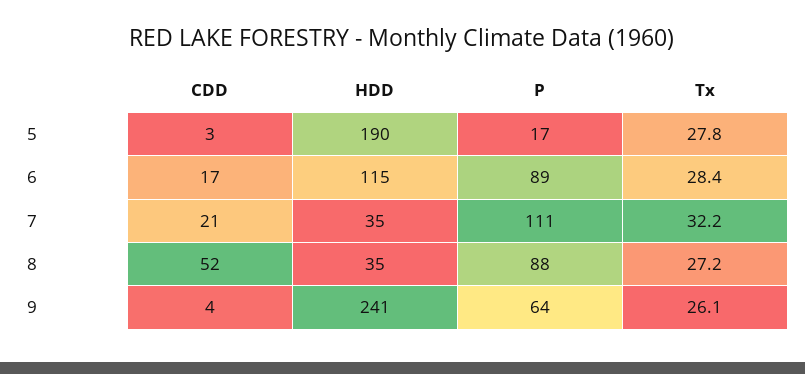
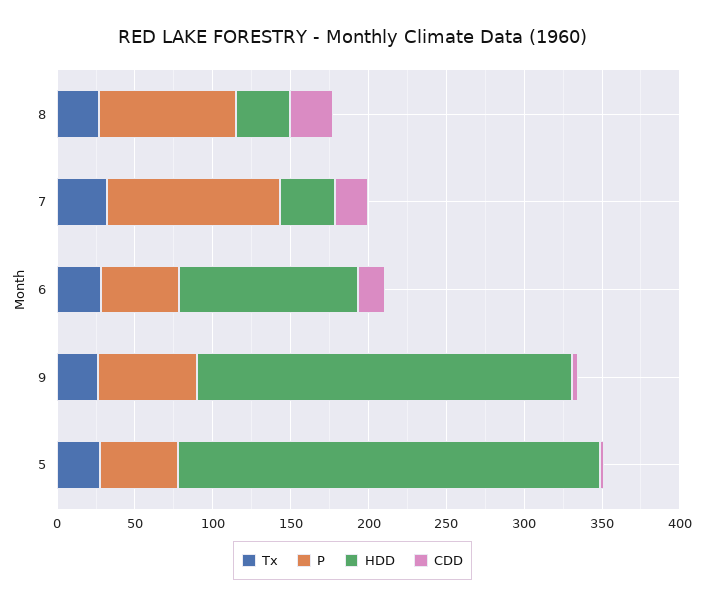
  {
    "CDD": {
      "5": 3,
      "6": 17,
      "7": 21,
-     "8": 52,
+     "8": 30,
      "9": 4
    },
    "HDD": {
-     "5": 190,
+     "5": 270,
      "6": 115,
      "7": 35,
      "8": 35,
      "9": 241
    },
    "P": {
-     "5": 17,
+     "5": 50,
-     "6": 89,
+     "6": 50,
      "7": 111,
      "8": 88,
      "9": 64
    },
    "Tx": {
      "5": 27.8,
      "6": 28.4,
      "7": 32.2,
      "8": 27.2,
      "9": 26.1
    }
  }

